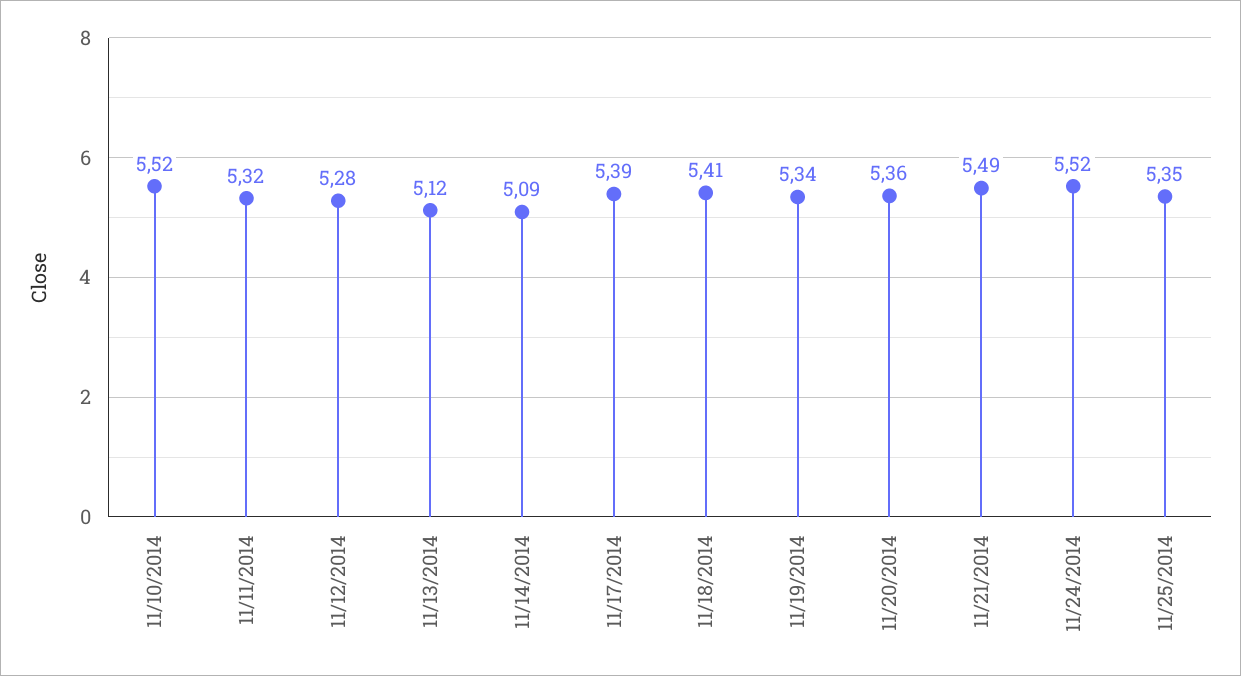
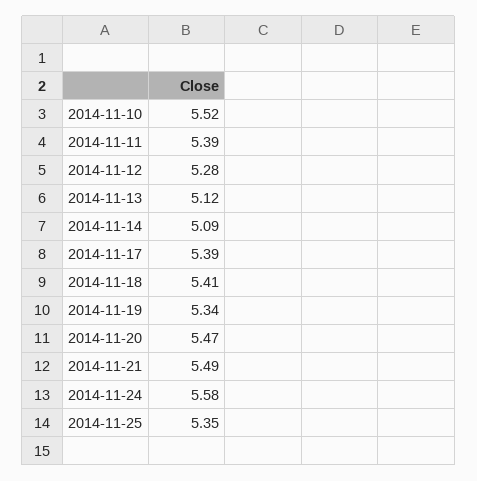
  {
    "11/10/2014": 5.52,
-   "11/11/2014": 5.32,
+   "11/11/2014": 5.39,
    "11/12/2014": 5.28,
    "11/13/2014": 5.12,
    "11/14/2014": 5.09,
    "11/17/2014": 5.39,
    "11/18/2014": 5.41,
    "11/19/2014": 5.34,
-   "11/20/2014": 5.36,
+   "11/20/2014": 5.47,
    "11/21/2014": 5.49,
-   "11/24/2014": 5.52,
+   "11/24/2014": 5.58,
    "11/25/2014": 5.35
  }

